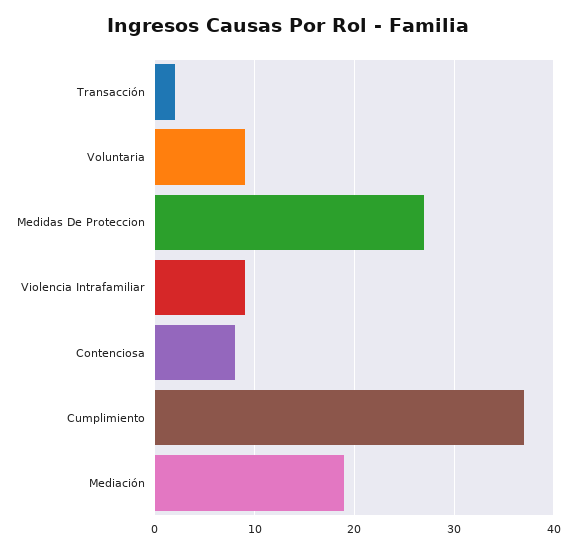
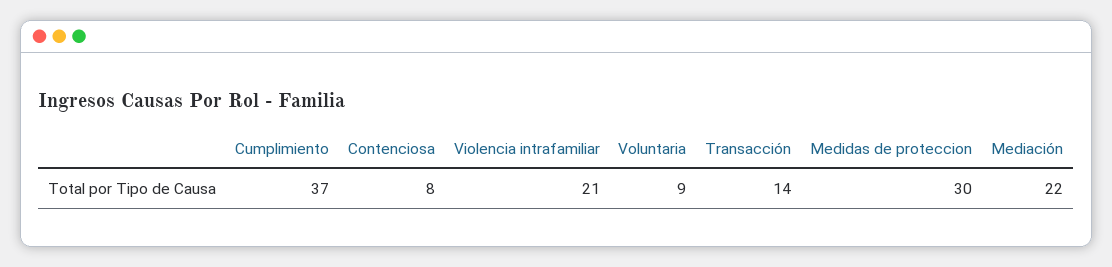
  {
-   "Transacción": 2,
+   "Transacción": 14,
    "Voluntaria": 9,
-   "Medidas De Proteccion": 27,
+   "Medidas De Proteccion": 30,
-   "Violencia Intrafamiliar": 9,
+   "Violencia Intrafamiliar": 21,
    "Contenciosa": 8,
    "Cumplimiento": 37,
-   "Mediación": 19
+   "Mediación": 22
  }

